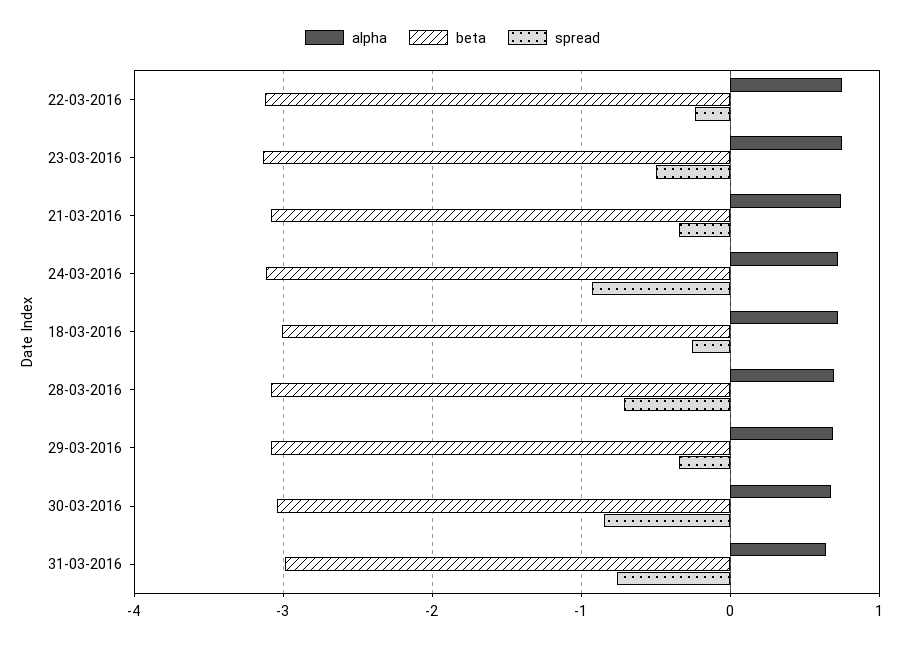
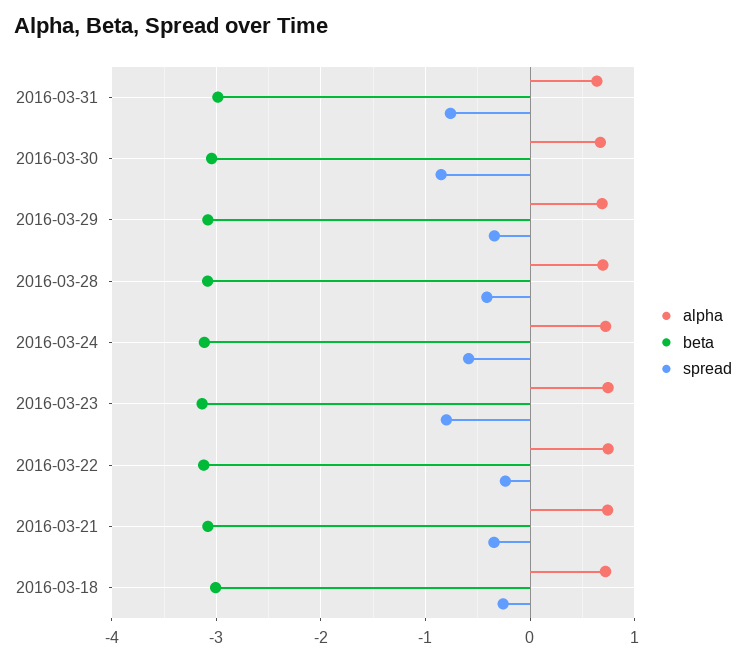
  {
    "alpha": {
      "22-03-2016": 0.7,
      "23-03-2016": 0.7,
      "21-03-2016": 0.7,
      "24-03-2016": 0.7,
      "18-03-2016": 0.7,
      "28-03-2016": 0.7,
      "29-03-2016": 0.7,
      "30-03-2016": 0.7,
      "31-03-2016": 0.6
    },
    "beta": {
      "22-03-2016": -3.1,
      "23-03-2016": -3.1,
      "21-03-2016": -3.1,
      "24-03-2016": -3.1,
      "18-03-2016": -3,
      "28-03-2016": -3.1,
      "29-03-2016": -3.1,
      "30-03-2016": -3,
      "31-03-2016": -3
    },
    "spread": {
      "22-03-2016": -0.2,
-     "23-03-2016": -0.5,
+     "23-03-2016": -0.8,
      "21-03-2016": -0.3,
-     "24-03-2016": -0.9,
+     "24-03-2016": -0.6,
      "18-03-2016": -0.3,
-     "28-03-2016": -0.7,
+     "28-03-2016": -0.4,
      "29-03-2016": -0.3,
      "30-03-2016": -0.9,
      "31-03-2016": -0.8
    }
  }

